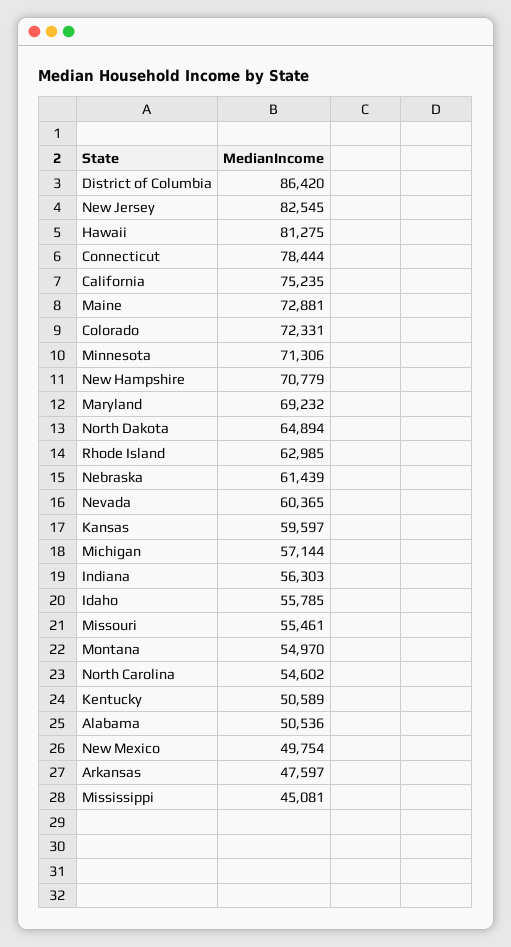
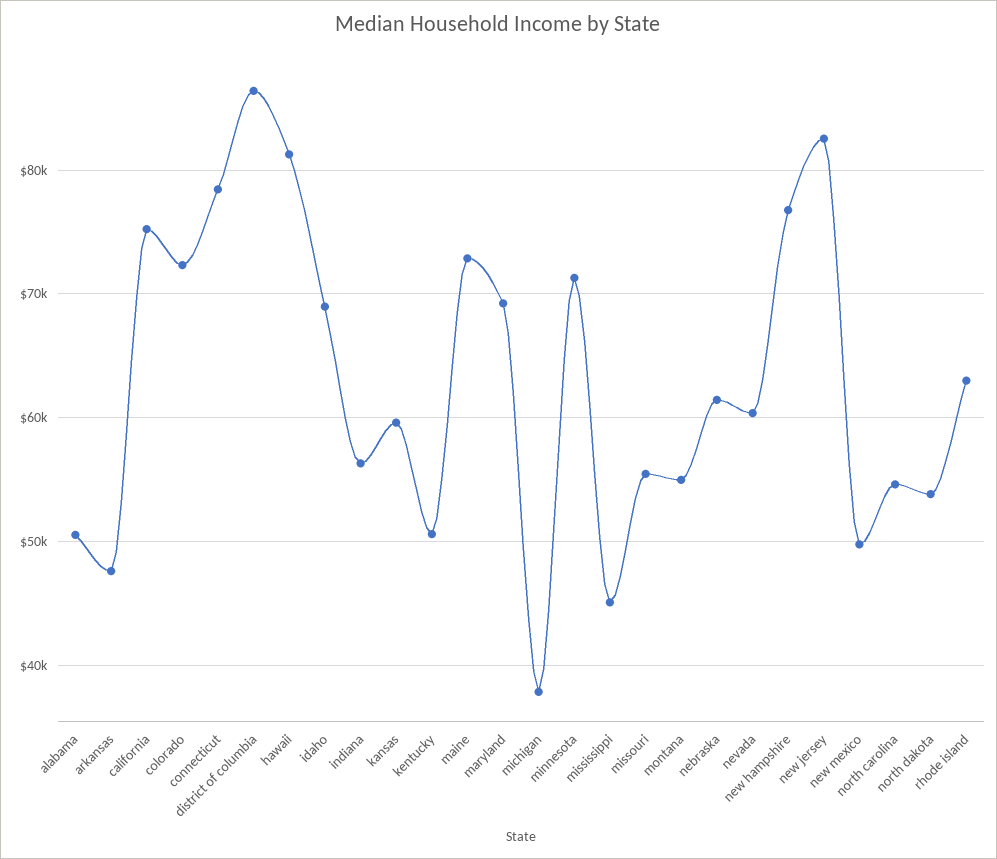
  {
    "District of Columbia": 86420,
    "New Jersey": 82545,
    "Hawaii": 81275,
    "Connecticut": 78444,
    "California": 75235,
    "Maine": 72881,
    "Colorado": 72331,
    "Minnesota": 71306,
-   "New Hampshire": 70779,
+   "New Hampshire": 77000,
    "Maryland": 69232,
-   "North Dakota": 64894,
+   "North Dakota": 54000,
    "Rhode Island": 62985,
    "Nebraska": 61439,
    "Nevada": 60365,
    "Kansas": 59597,
-   "Michigan": 57144,
+   "Michigan": 38000,
    "Indiana": 56303,
-   "Idaho": 55785,
+   "Idaho": 69000,
    "Missouri": 55461,
    "Montana": 54970,
    "North Carolina": 54602,
    "Kentucky": 50589,
    "Alabama": 50536,
    "New Mexico": 49754,
    "Arkansas": 47597,
    "Mississippi": 45081
  }

